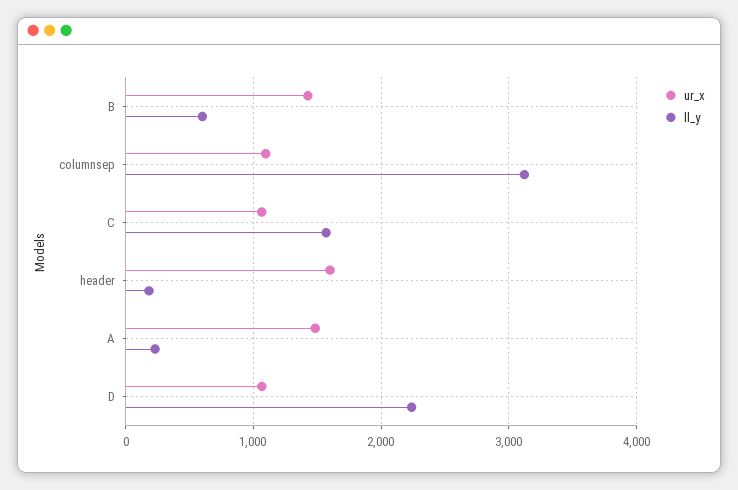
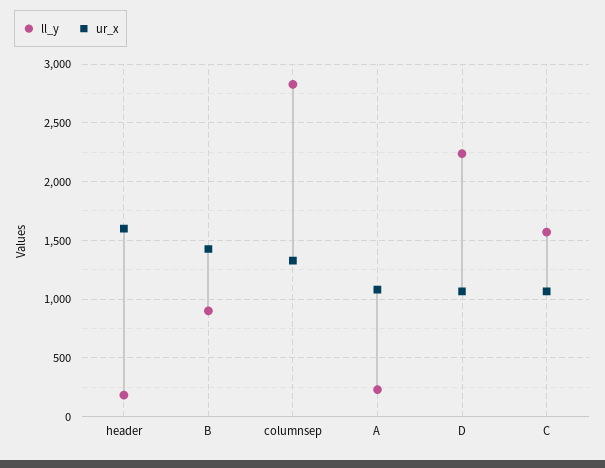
  {
    "ur_x": {
      "B": 1400,
-     "columnsep": 1100,
+     "columnsep": 1300,
      "C": 1100,
      "header": 1600,
-     "A": 1500,
+     "A": 1100,
      "D": 1100
    },
    "ll_y": {
-     "B": 600,
+     "B": 900,
-     "columnsep": 3100,
+     "columnsep": 2800,
      "C": 1600,
      "header": 200,
      "A": 200,
      "D": 2200
    }
  }

